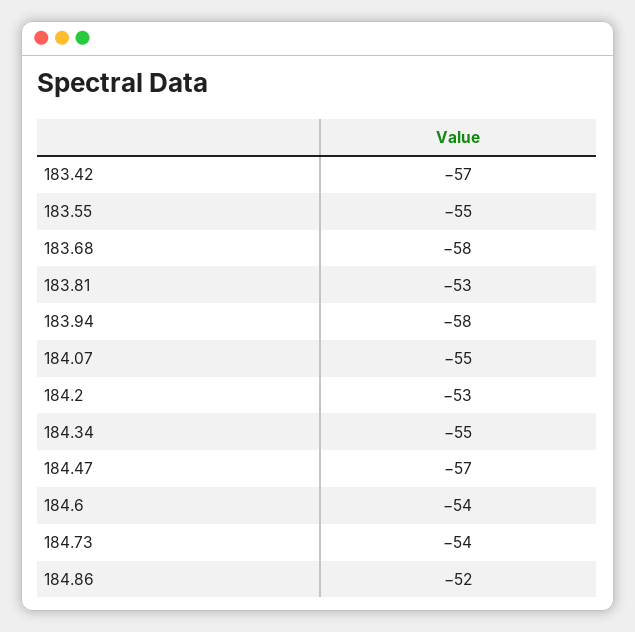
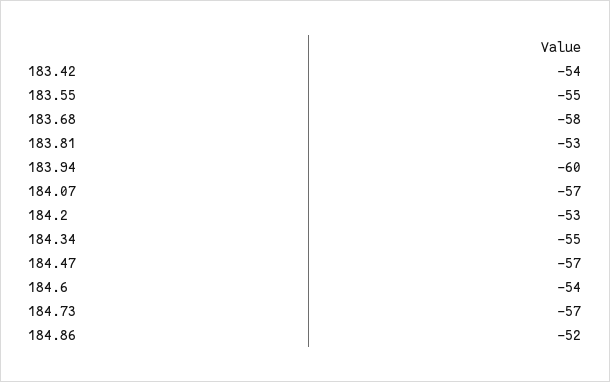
  {
-   "183.42": -57,
+   "183.42": -54,
    "183.55": -55,
    "183.68": -58,
    "183.81": -53,
-   "183.94": -58,
+   "183.94": -60,
-   "184.07": -55,
+   "184.07": -57,
    "184.2": -53,
    "184.34": -55,
    "184.47": -57,
    "184.6": -54,
-   "184.73": -54,
+   "184.73": -57,
    "184.86": -52
  }

